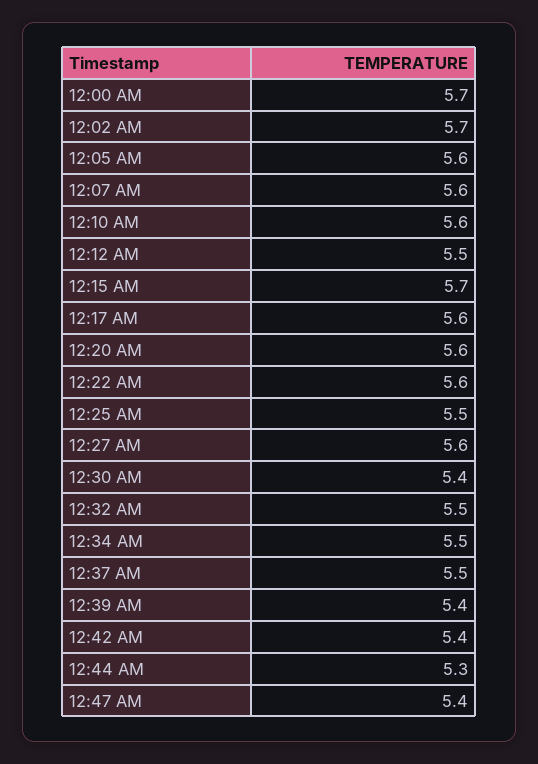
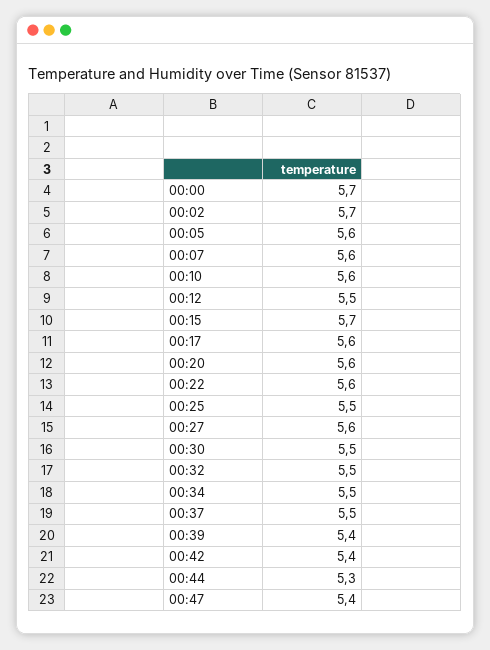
  {
    "12:00 AM": 5.7,
    "12:02 AM": 5.7,
    "12:05 AM": 5.6,
    "12:07 AM": 5.6,
    "12:10 AM": 5.6,
    "12:12 AM": 5.5,
    "12:15 AM": 5.7,
    "12:17 AM": 5.6,
    "12:20 AM": 5.6,
    "12:22 AM": 5.6,
    "12:25 AM": 5.5,
    "12:27 AM": 5.6,
-   "12:30 AM": 5.4,
+   "12:30 AM": 5.5,
    "12:32 AM": 5.5,
    "12:34 AM": 5.5,
    "12:37 AM": 5.5,
    "12:39 AM": 5.4,
    "12:42 AM": 5.4,
    "12:44 AM": 5.3,
    "12:47 AM": 5.4
  }

